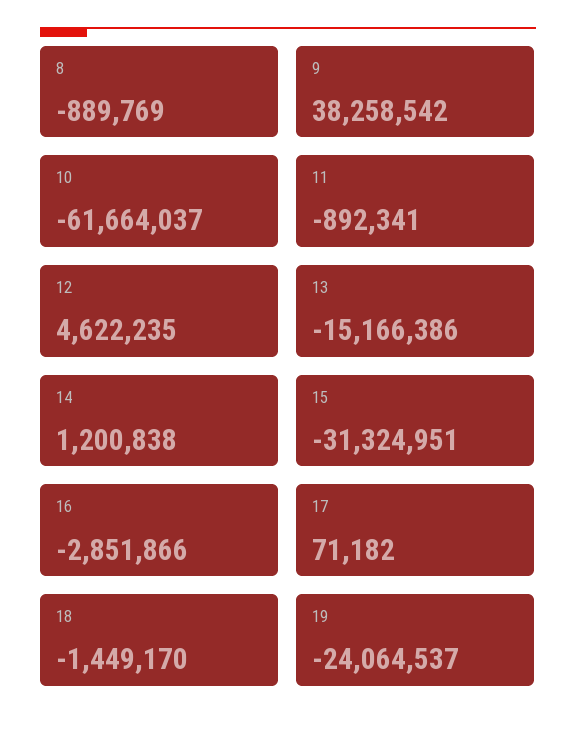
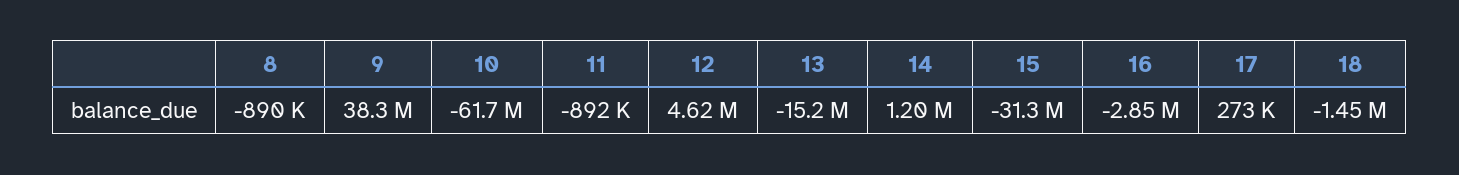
  {
    "8": -889769,
    "9": 38258542,
    "10": -61664037,
    "11": -892341,
    "12": 4622235,
    "13": -15166386,
    "14": 1200838,
    "15": -31324951,
    "16": -2851866,
-   "17": 71182,
+   "17": 273000,
-   "18": -1449170,
+   "18": -1449170
-   "19": -24064537
  }

